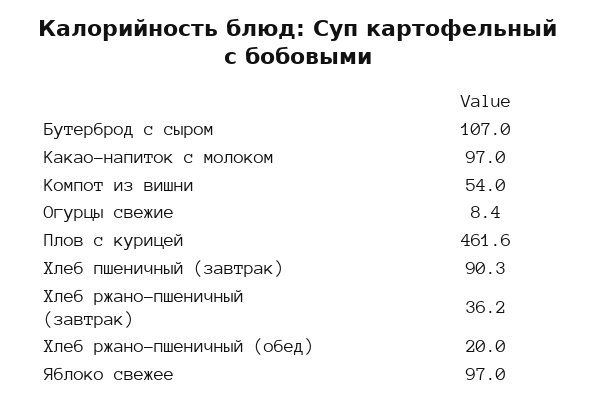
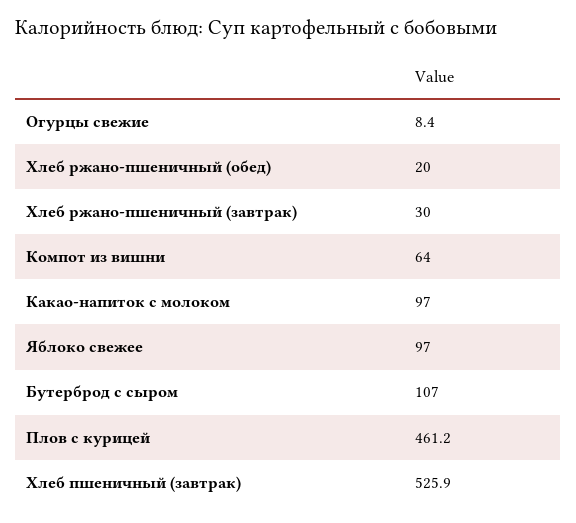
  {
    "Бутерброд с сыром": 107,
    "Какао-напиток с молоком": 97,
-   "Компот из вишни": 54,
+   "Компот из вишни": 64,
    "Огурцы свежие": 8.4,
-   "Плов с курицей": 461.6,
+   "Плов с курицей": 461.2,
-   "Хлеб пшеничный (завтрак)": 90.3,
+   "Хлеб пшеничный (завтрак)": 525.9,
-   "Хлеб ржано-пшеничный (завтрак)": 36.2,
+   "Хлеб ржано-пшеничный (завтрак)": 30,
    "Хлеб ржано-пшеничный (обед)": 20,
    "Яблоко свежее": 97
  }

